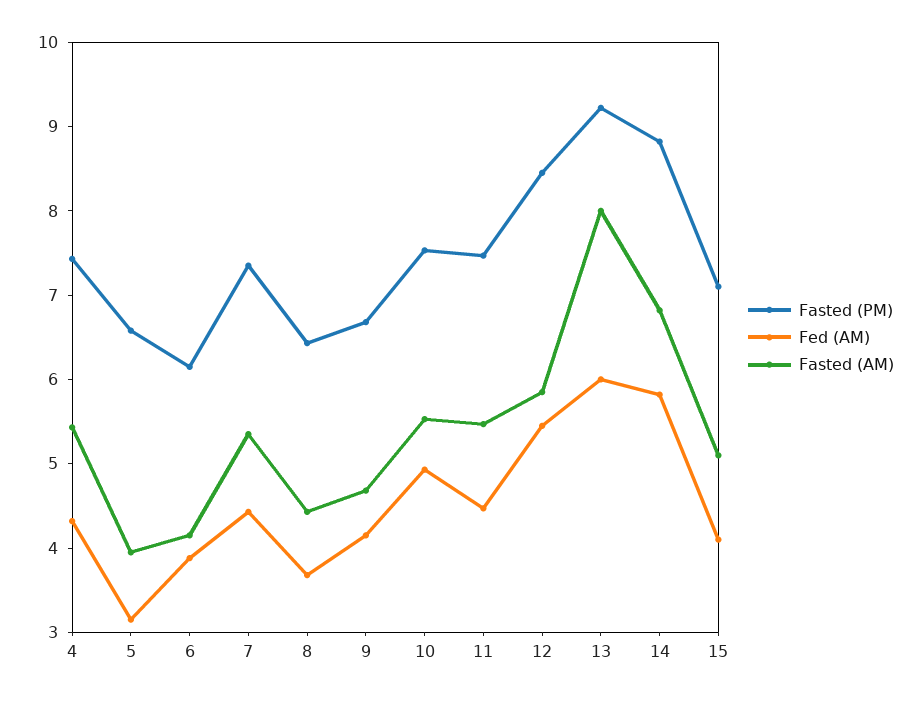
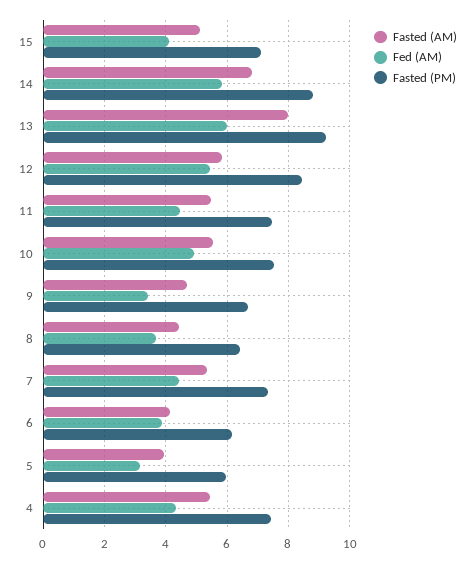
  {
    "Fasted (PM)": {
      "4": 7.4,
-     "5": 6.6,
+     "5": 6,
      "6": 6.2,
      "7": 7.4,
      "8": 6.4,
      "9": 6.6,
      "10": 7.6,
      "11": 7.4,
      "12": 8.4,
      "13": 9.2,
      "14": 8.8,
      "15": 7.2
    },
    "Fed (AM)": {
      "4": 4.4,
      "5": 3.2,
      "6": 3.8,
      "7": 4.4,
      "8": 3.6,
-     "9": 4.2,
+     "9": 3.4,
      "10": 5,
      "11": 4.4,
      "12": 5.4,
      "13": 6,
      "14": 5.8,
      "15": 4.2
    },
    "Fasted (AM)": {
      "4": 5.4,
      "5": 4,
      "6": 4.2,
      "7": 5.4,
      "8": 4.4,
      "9": 4.6,
      "10": 5.6,
      "11": 5.4,
      "12": 5.8,
      "13": 8,
      "14": 6.8,
      "15": 5.2
    }
  }

